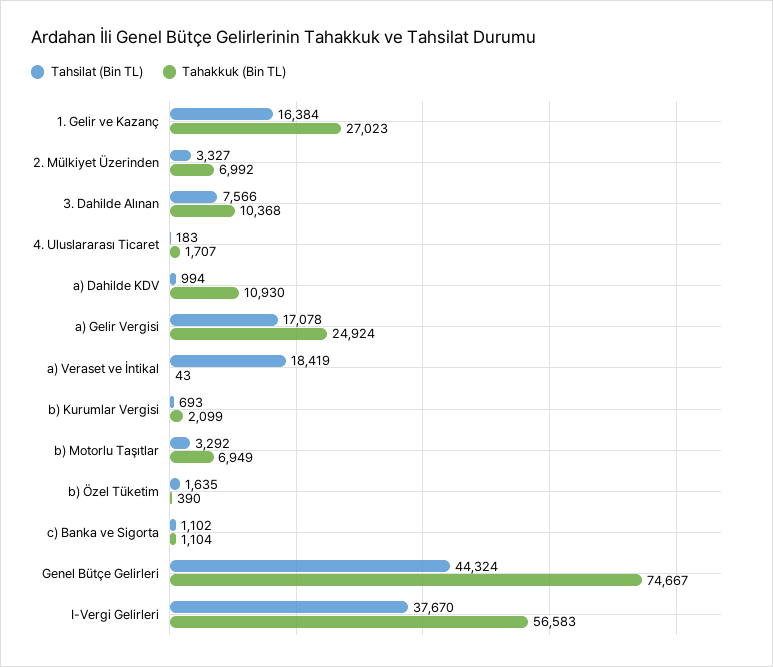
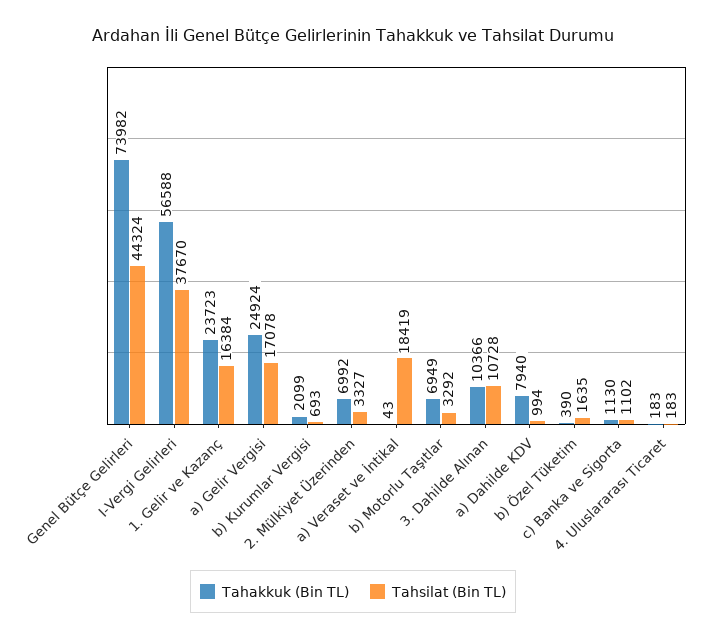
  {
    "Tahsilat (Bin TL)": {
      "1. Gelir ve Kazanç": 16384,
      "2. Mülkiyet Üzerinden": 3327,
-     "3. Dahilde Alınan": 7566,
+     "3. Dahilde Alınan": 10728,
      "4. Uluslararası Ticaret": 183,
      "a) Dahilde KDV": 994,
      "a) Gelir Vergisi": 17078,
      "a) Veraset ve İntikal": 18419,
      "b) Kurumlar Vergisi": 693,
      "b) Motorlu Taşıtlar": 3292,
      "b) Özel Tüketim": 1635,
      "c) Banka ve Sigorta": 1102,
      "Genel Bütçe Gelirleri": 44324,
      "I-Vergi Gelirleri": 37670
    },
    "Tahakkuk (Bin TL)": {
-     "1. Gelir ve Kazanç": 27023,
+     "1. Gelir ve Kazanç": 23723,
      "2. Mülkiyet Üzerinden": 6992,
-     "3. Dahilde Alınan": 10368,
+     "3. Dahilde Alınan": 10366,
-     "4. Uluslararası Ticaret": 1707,
+     "4. Uluslararası Ticaret": 183,
-     "a) Dahilde KDV": 10930,
+     "a) Dahilde KDV": 7940,
      "a) Gelir Vergisi": 24924,
      "a) Veraset ve İntikal": 43,
      "b) Kurumlar Vergisi": 2099,
      "b) Motorlu Taşıtlar": 6949,
      "b) Özel Tüketim": 390,
-     "c) Banka ve Sigorta": 1104,
+     "c) Banka ve Sigorta": 1130,
-     "Genel Bütçe Gelirleri": 74667,
+     "Genel Bütçe Gelirleri": 73982,
-     "I-Vergi Gelirleri": 56583
+     "I-Vergi Gelirleri": 56588
    }
  }

